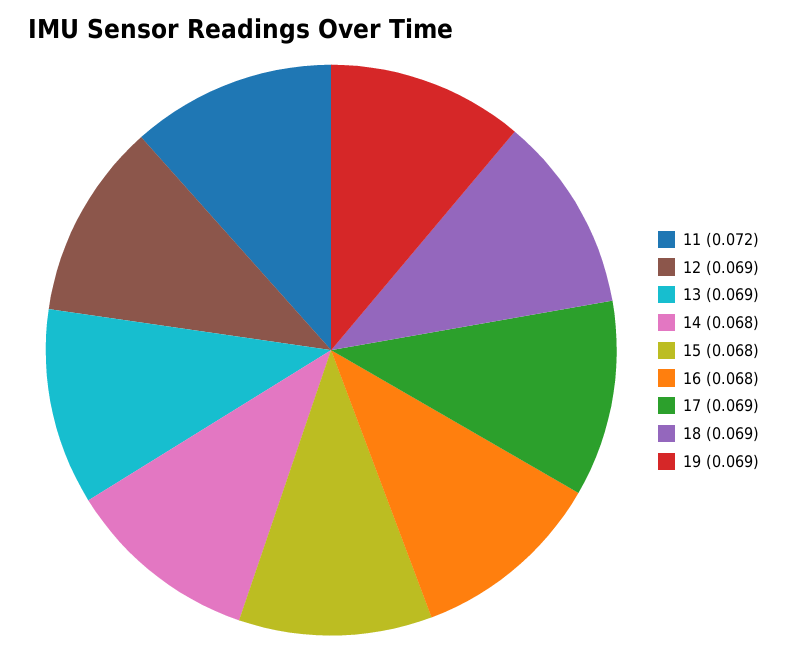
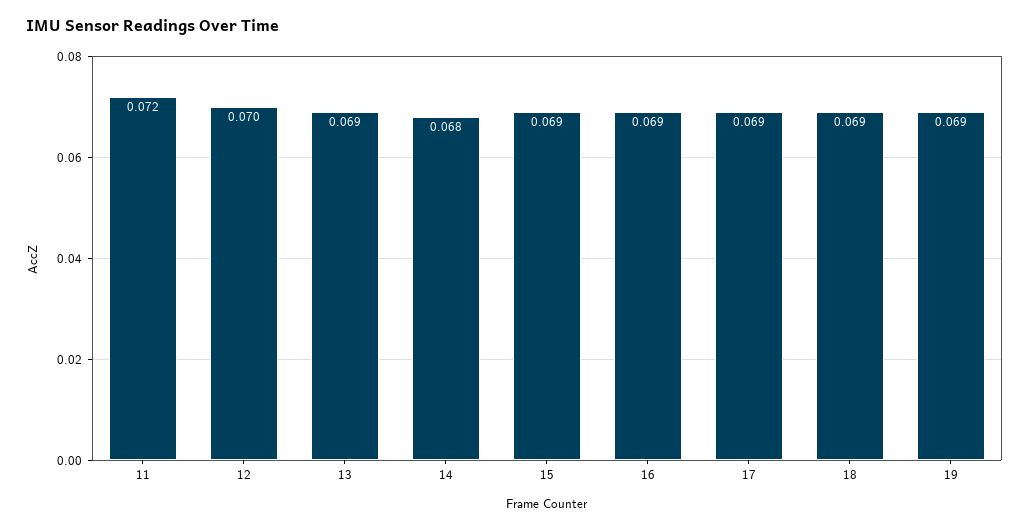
  {
    "11": 0.072,
-   "12": 0.069,
+   "12": 0.07,
    "13": 0.069,
    "14": 0.068,
-   "15": 0.068,
+   "15": 0.069,
-   "16": 0.068,
+   "16": 0.069,
    "17": 0.069,
    "18": 0.069,
    "19": 0.069
  }

